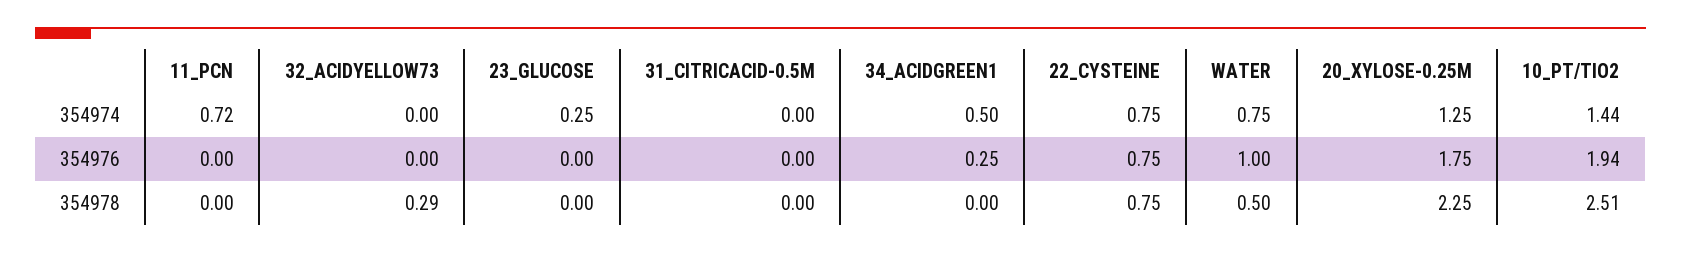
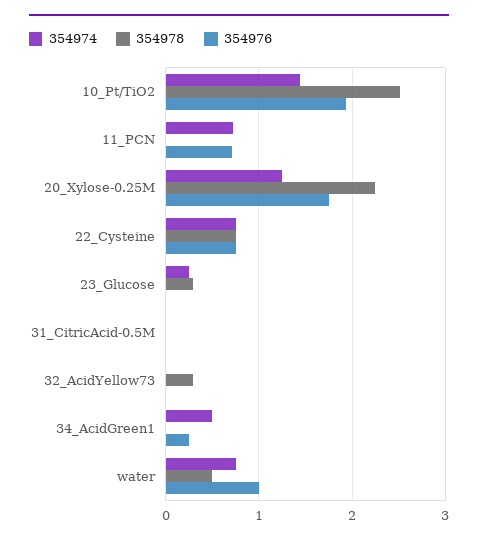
  {
    "354974": {
      "11_PCN": 0.72,
      "32_ACIDYELLOW73": 0,
      "23_GLUCOSE": 0.25,
      "31_CITRICACID-0.5M": 0,
      "34_ACIDGREEN1": 0.5,
      "22_CYSTEINE": 0.75,
      "WATER": 0.75,
      "20_XYLOSE-0.25M": 1.25,
      "10_PT/TIO2": 1.44
    },
    "354976": {
-     "11_PCN": 0,
+     "11_PCN": 0.7,
      "32_ACIDYELLOW73": 0,
      "23_GLUCOSE": 0,
      "31_CITRICACID-0.5M": 0,
      "34_ACIDGREEN1": 0.25,
      "22_CYSTEINE": 0.75,
      "WATER": 1,
      "20_XYLOSE-0.25M": 1.75,
      "10_PT/TIO2": 1.94
    },
    "354978": {
      "11_PCN": 0,
      "32_ACIDYELLOW73": 0.29,
-     "23_GLUCOSE": 0,
+     "23_GLUCOSE": 0.3,
      "31_CITRICACID-0.5M": 0,
      "34_ACIDGREEN1": 0,
      "22_CYSTEINE": 0.75,
      "WATER": 0.5,
      "20_XYLOSE-0.25M": 2.25,
      "10_PT/TIO2": 2.51
    }
  }

